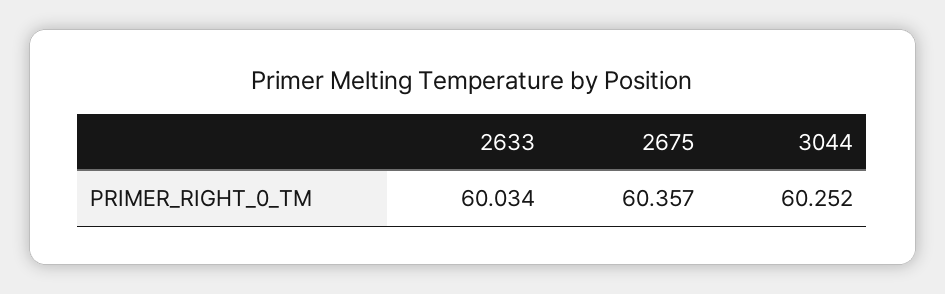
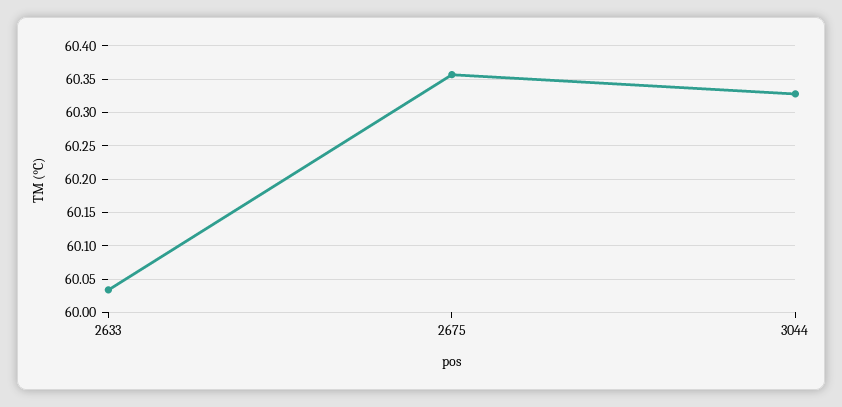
  {
    "2633": 60.034,
    "2675": 60.357,
-   "3044": 60.252
+   "3044": 60.33
  }

